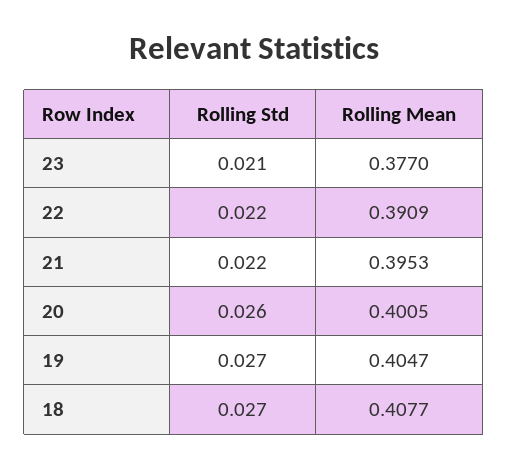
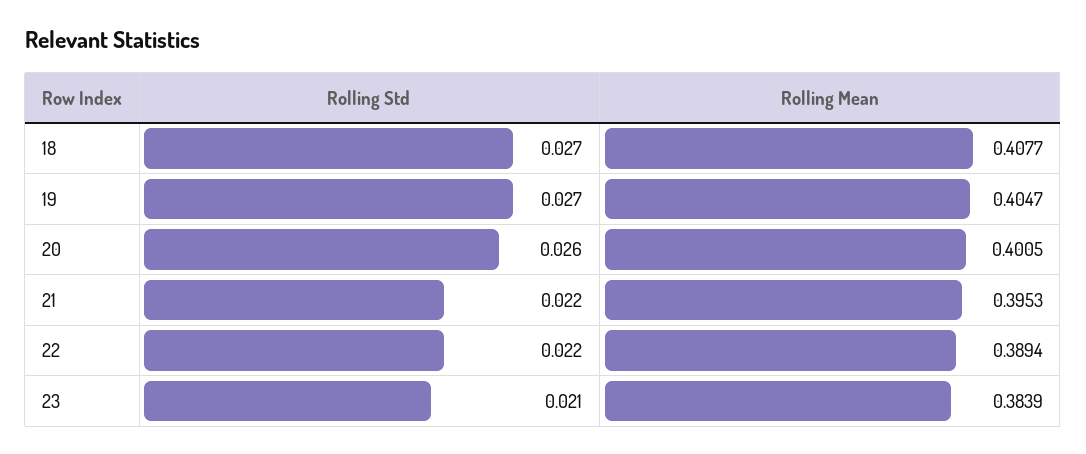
  {
    "Rolling Std": {
      "23": 0.021,
      "22": 0.022,
      "21": 0.022,
      "20": 0.026,
      "19": 0.027,
      "18": 0.027
    },
    "Rolling Mean": {
-     "23": 0.377,
+     "23": 0.3839,
-     "22": 0.3909,
+     "22": 0.3894,
      "21": 0.3953,
      "20": 0.4005,
      "19": 0.4047,
      "18": 0.4077
    }
  }

